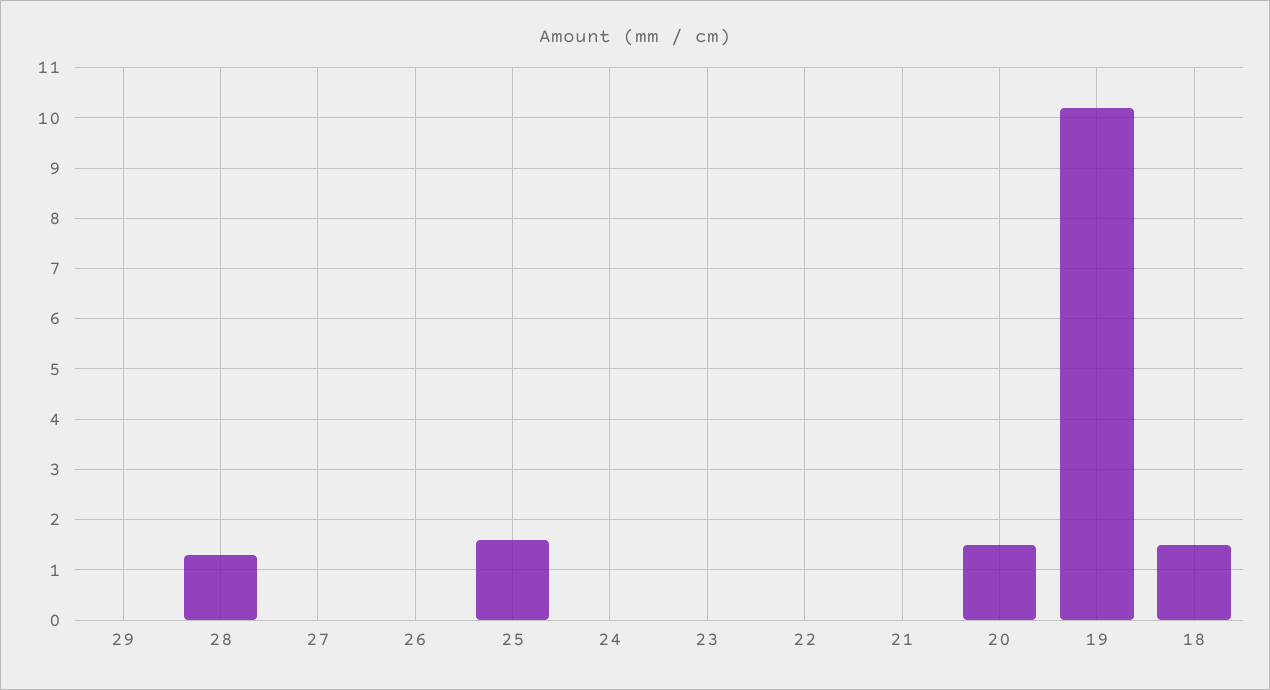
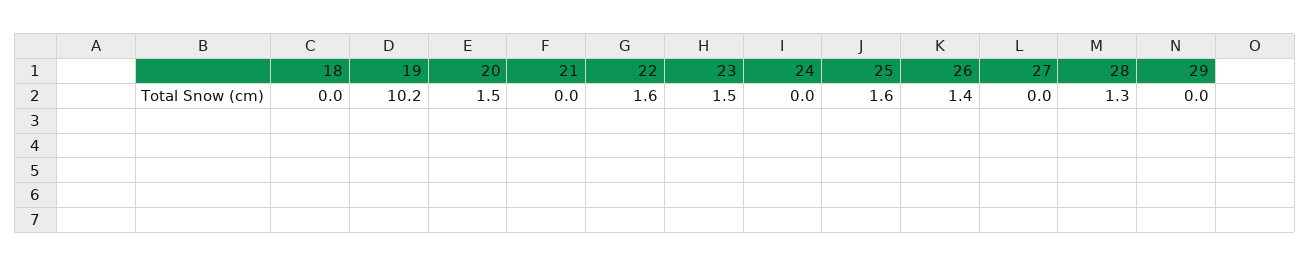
  {
    "29": 0,
    "28": 1.3,
    "27": 0,
-   "26": 0,
+   "26": 1.4,
    "25": 1.6,
    "24": 0,
-   "23": 0,
+   "23": 1.5,
-   "22": 0,
+   "22": 1.6,
    "21": 0,
    "20": 1.5,
    "19": 10.2,
-   "18": 1.5
+   "18": 0
  }

